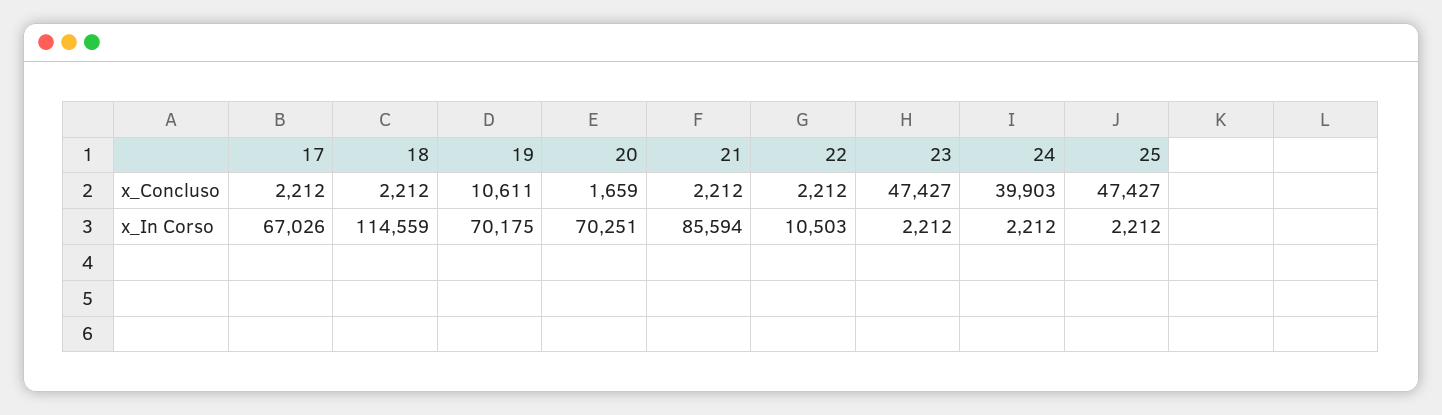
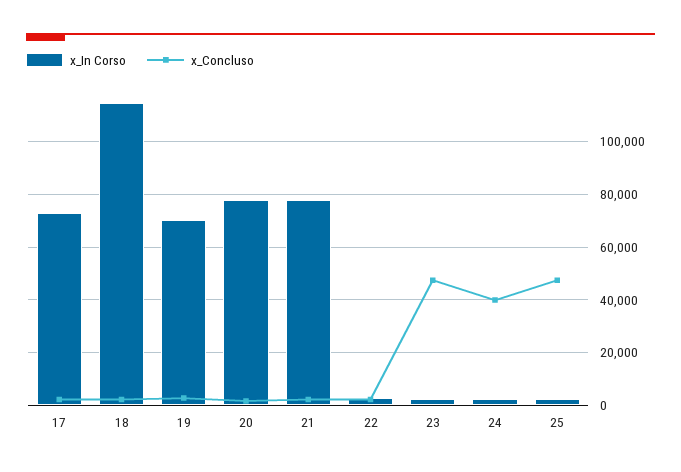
  {
    "x_Concluso": {
      "17": 2212,
      "18": 2212,
-     "19": 10611,
+     "19": 2500,
      "20": 1659,
      "21": 2212,
      "22": 2212,
      "23": 47427,
      "24": 39903,
      "25": 47427
    },
    "x_In Corso": {
-     "17": 67026,
+     "17": 72500,
      "18": 114559,
      "19": 70175,
-     "20": 70251,
+     "20": 77500,
-     "21": 85594,
+     "21": 77500,
-     "22": 10503,
+     "22": 2500,
      "23": 2212,
      "24": 2212,
      "25": 2212
    }
  }

